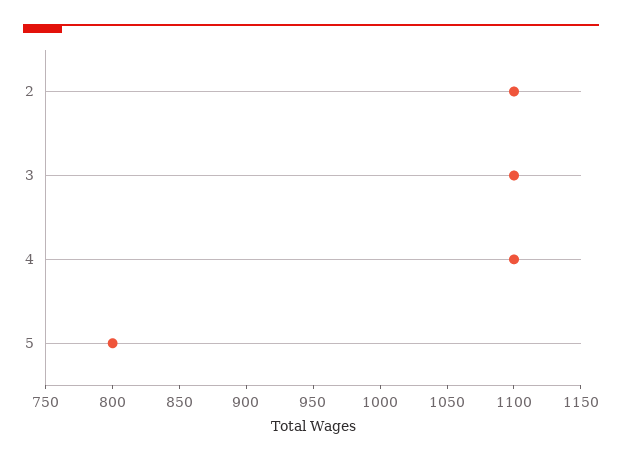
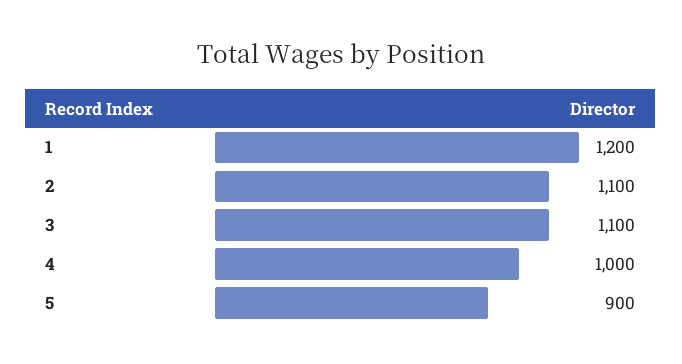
  {
    "2": 1100,
    "3": 1100,
-   "4": 1100,
+   "4": 1000,
-   "5": 800
+   "5": 900,
+   "1": 1200
  }

